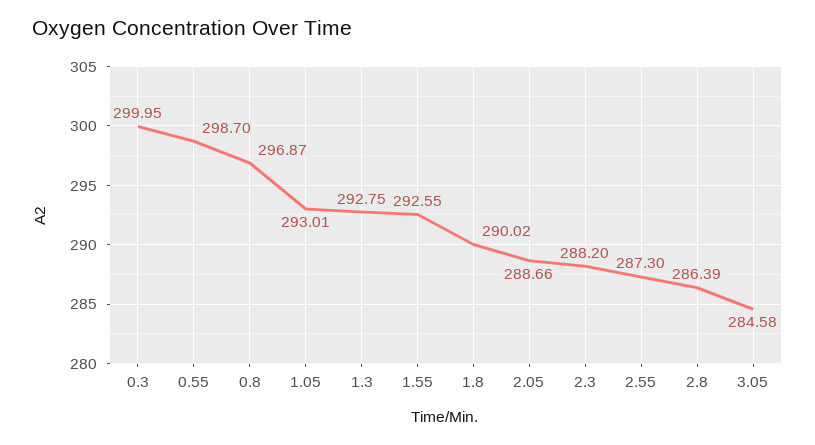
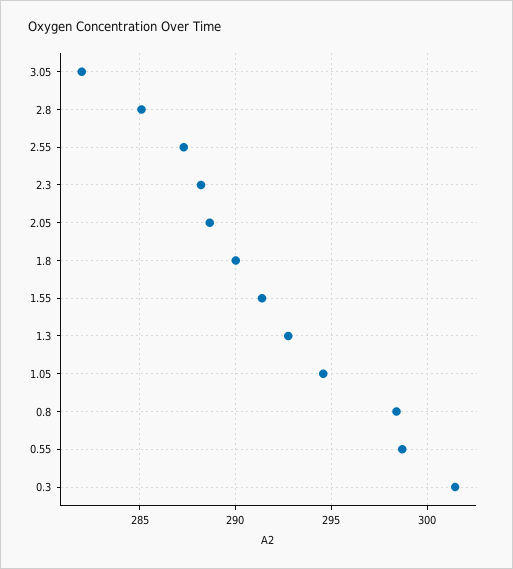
  {
-   "0.3": 299.95,
+   "0.3": 301.5,
    "0.55": 298.7,
-   "0.8": 296.87,
+   "0.8": 298.5,
-   "1.05": 293.01,
+   "1.05": 294.5,
    "1.3": 292.75,
-   "1.55": 292.55,
+   "1.55": 291.5,
    "1.8": 290.02,
    "2.05": 288.66,
    "2.3": 288.2,
    "2.55": 287.3,
-   "2.8": 286.39,
+   "2.8": 285,
-   "3.05": 284.58
+   "3.05": 282
  }

